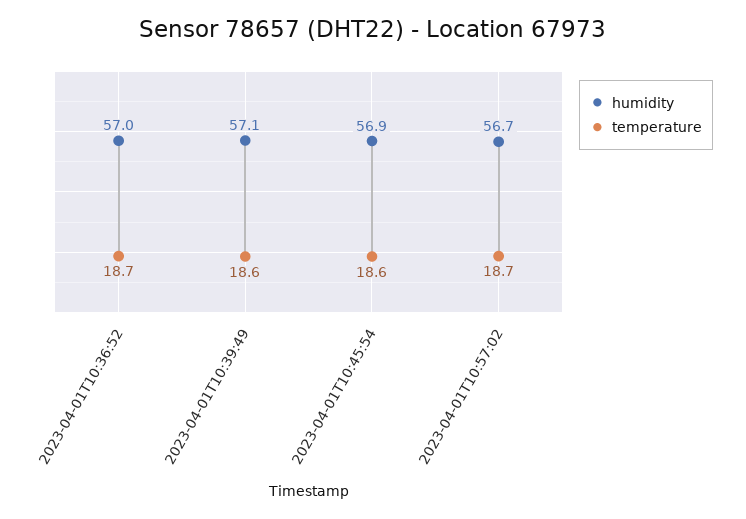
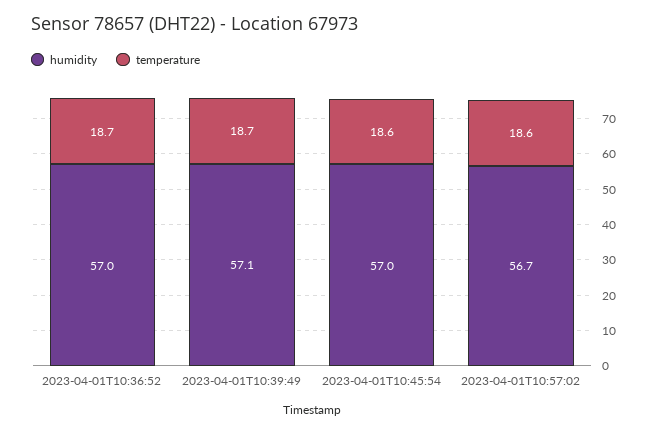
  {
    "humidity": {
      "2023-04-01T10:36:52": 57,
      "2023-04-01T10:39:49": 57.1,
-     "2023-04-01T10:45:54": 56.9,
+     "2023-04-01T10:45:54": 57,
      "2023-04-01T10:57:02": 56.7
    },
    "temperature": {
      "2023-04-01T10:36:52": 18.7,
-     "2023-04-01T10:39:49": 18.6,
+     "2023-04-01T10:39:49": 18.7,
      "2023-04-01T10:45:54": 18.6,
-     "2023-04-01T10:57:02": 18.7
+     "2023-04-01T10:57:02": 18.6
    }
  }

